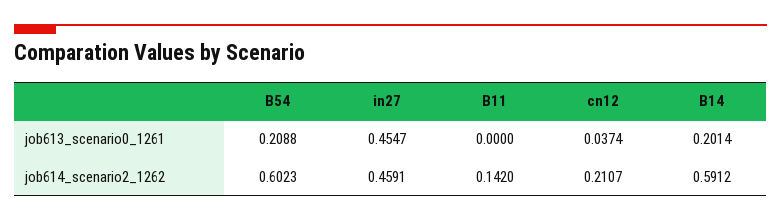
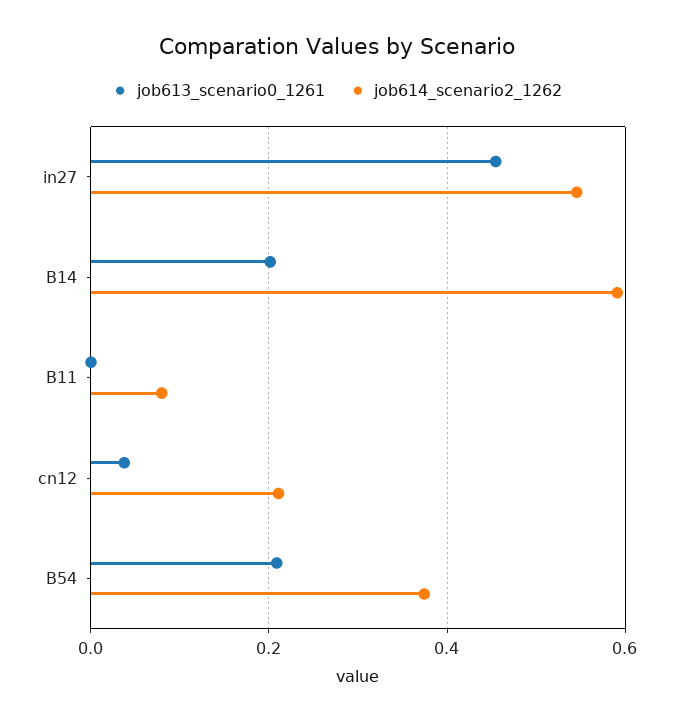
  {
    "job613_scenario0_1261": {
      "B54": 0.2088,
      "in27": 0.4547,
      "B11": 0,
      "cn12": 0.0374,
      "B14": 0.2014
    },
    "job614_scenario2_1262": {
-     "B54": 0.6023,
+     "B54": 0.38,
-     "in27": 0.4591,
+     "in27": 0.54,
-     "B11": 0.142,
+     "B11": 0.08,
      "cn12": 0.2107,
      "B14": 0.5912
    }
  }

